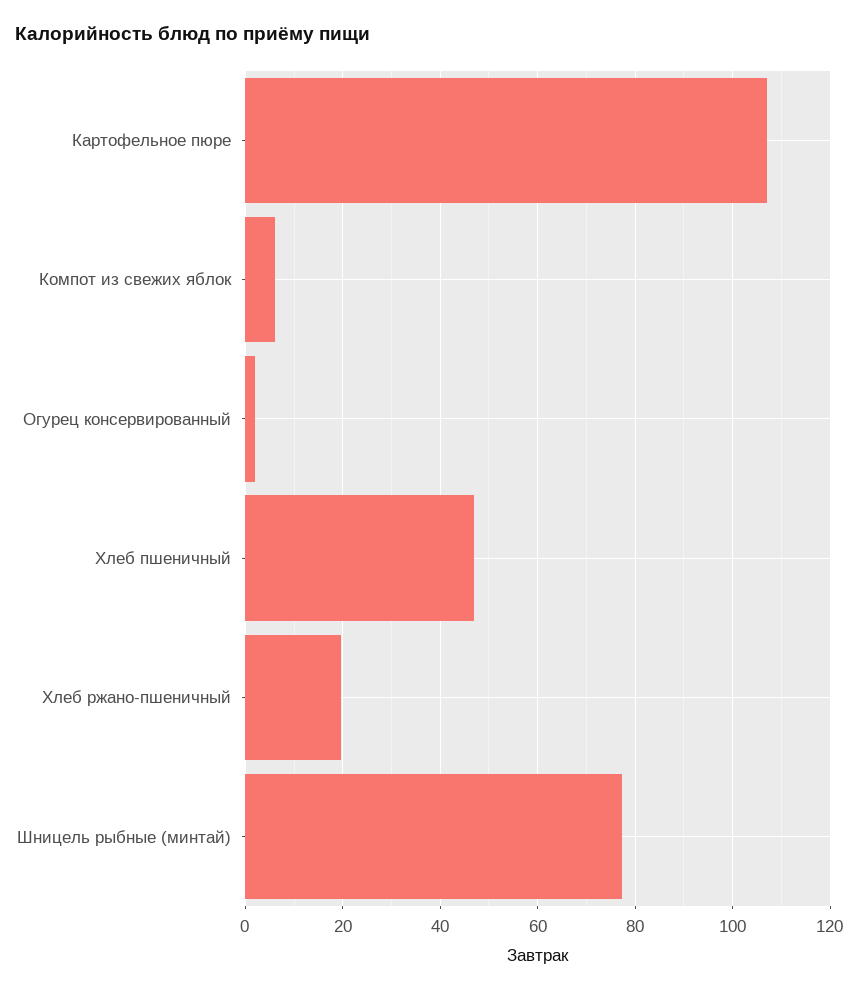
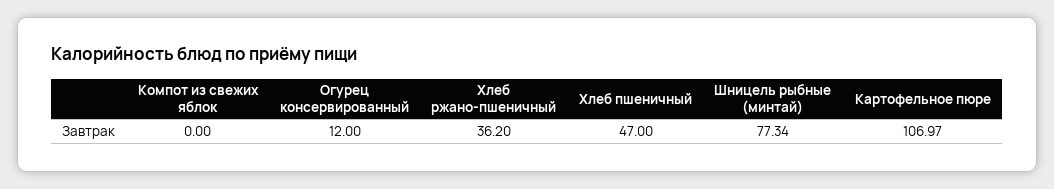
  {
    "Картофельное пюре": 106.97,
-   "Компот из свежих яблок": 6,
+   "Компот из свежих яблок": 0,
-   "Огурец консервированный": 2,
+   "Огурец консервированный": 12,
    "Хлеб пшеничный": 47,
-   "Хлеб ржано-пшеничный": 20,
+   "Хлеб ржано-пшеничный": 36.2,
    "Шницель рыбные (минтай)": 77.34
  }

